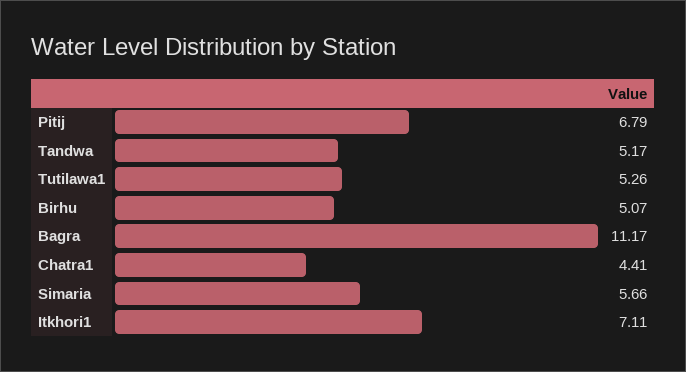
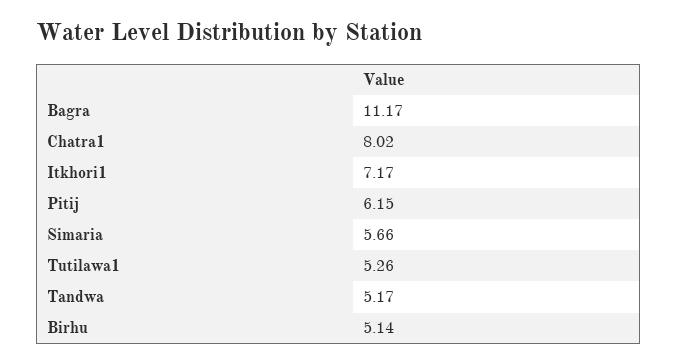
  {
-   "Pitij": 6.79,
+   "Pitij": 6.15,
    "Tandwa": 5.17,
    "Tutilawa1": 5.26,
-   "Birhu": 5.07,
+   "Birhu": 5.14,
    "Bagra": 11.17,
-   "Chatra1": 4.41,
+   "Chatra1": 8.02,
    "Simaria": 5.66,
-   "Itkhori1": 7.11
+   "Itkhori1": 7.17
  }

